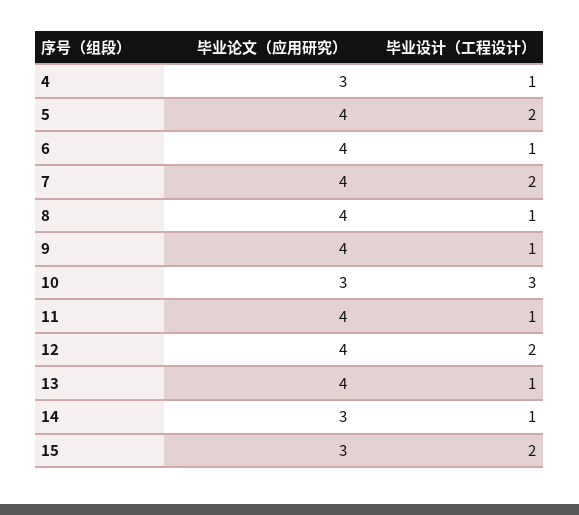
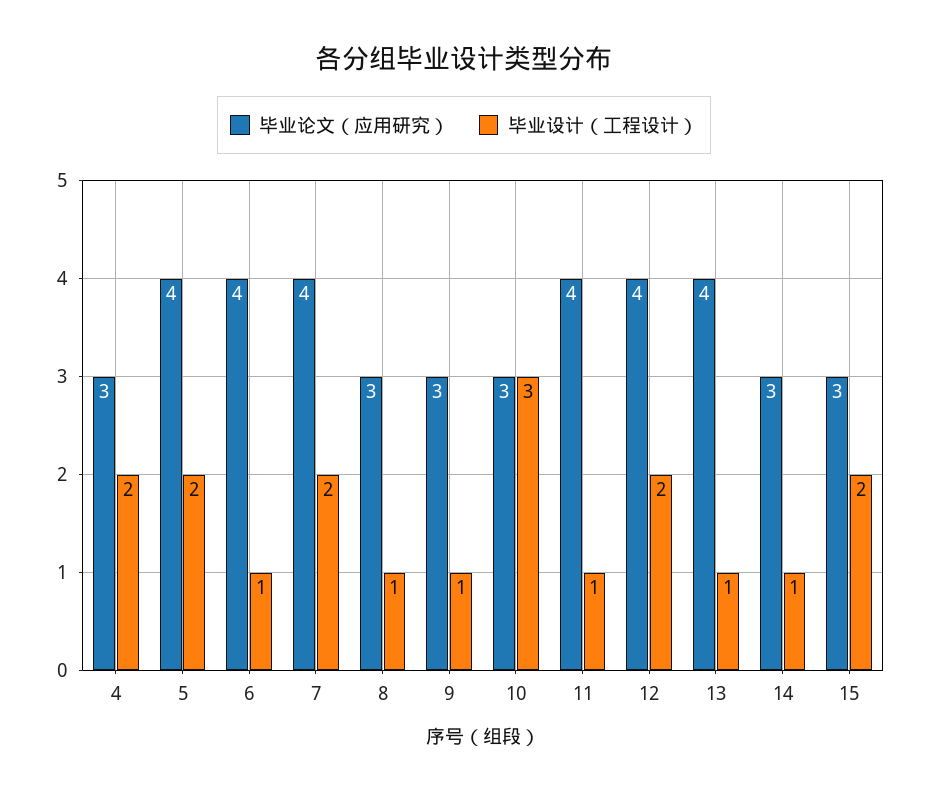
  {
    "毕业论文（应用研究）": {
      "4": 3,
      "5": 4,
      "6": 4,
      "7": 4,
-     "8": 4,
+     "8": 3,
-     "9": 4,
+     "9": 3,
      "10": 3,
      "11": 4,
      "12": 4,
      "13": 4,
      "14": 3,
      "15": 3
    },
    "毕业设计（工程设计）": {
-     "4": 1,
+     "4": 2,
      "5": 2,
      "6": 1,
      "7": 2,
      "8": 1,
      "9": 1,
      "10": 3,
      "11": 1,
      "12": 2,
      "13": 1,
      "14": 1,
      "15": 2
    }
  }

